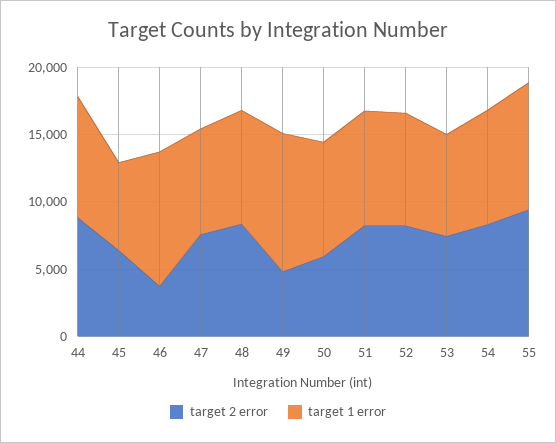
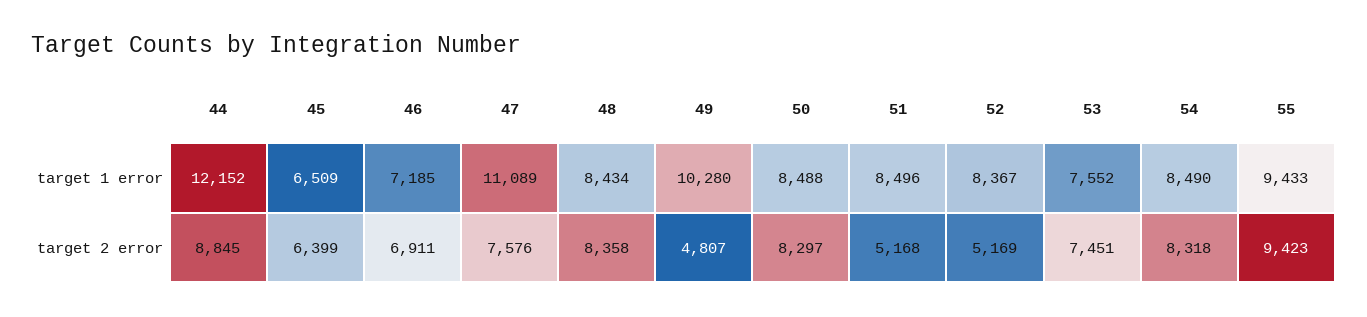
  {
    "target 2 error": {
      "44": 8845,
      "45": 6399,
-     "46": 4000,
+     "46": 6911,
      "47": 7576,
      "48": 8358,
      "49": 4807,
-     "50": 6000,
+     "50": 8297,
-     "51": 8000,
+     "51": 5168,
-     "52": 8000,
+     "52": 5169,
      "53": 7451,
      "54": 8318,
      "55": 9423
    },
    "target 1 error": {
-     "44": 9000,
+     "44": 12152,
      "45": 6509,
-     "46": 10000,
+     "46": 7185,
-     "47": 8000,
+     "47": 11089,
      "48": 8434,
      "49": 10280,
      "50": 8488,
      "51": 8496,
      "52": 8367,
      "53": 7552,
      "54": 8490,
      "55": 9433
    }
  }

